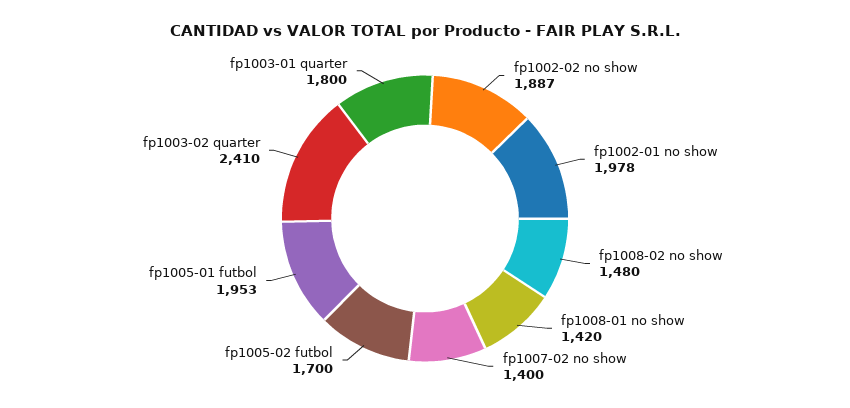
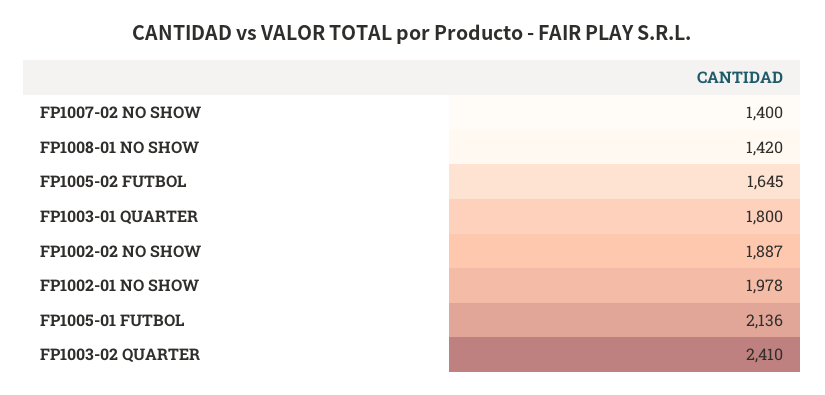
  {
    "fp1002-02 no show": 1887,
    "fp1002-01 no show": 1978,
-   "fp1008-02 no show": 1480,
    "fp1008-01 no show": 1420,
    "fp1007-02 no show": 1400,
-   "fp1005-02 futbol": 1700,
+   "fp1005-02 futbol": 1645,
-   "fp1005-01 futbol": 1953,
+   "fp1005-01 futbol": 2136,
    "fp1003-02 quarter": 2410,
    "fp1003-01 quarter": 1800
  }

